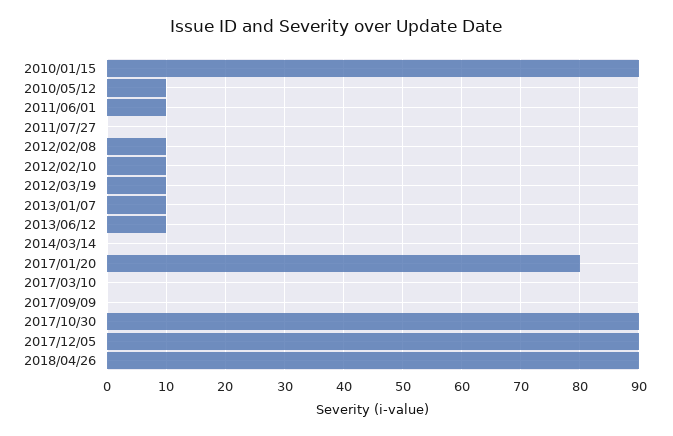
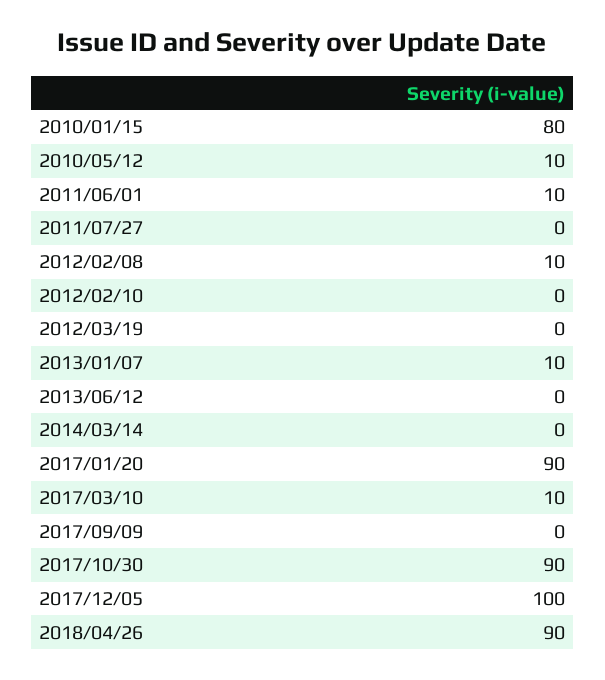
  {
-   "2010/01/15": 90,
+   "2010/01/15": 80,
    "2010/05/12": 10,
    "2011/06/01": 10,
    "2011/07/27": 0,
    "2012/02/08": 10,
-   "2012/02/10": 10,
+   "2012/02/10": 0,
-   "2012/03/19": 10,
+   "2012/03/19": 0,
    "2013/01/07": 10,
-   "2013/06/12": 10,
+   "2013/06/12": 0,
    "2014/03/14": 0,
-   "2017/01/20": 80,
+   "2017/01/20": 90,
-   "2017/03/10": 0,
+   "2017/03/10": 10,
    "2017/09/09": 0,
    "2017/10/30": 90,
-   "2017/12/05": 90,
+   "2017/12/05": 100,
    "2018/04/26": 90
  }

